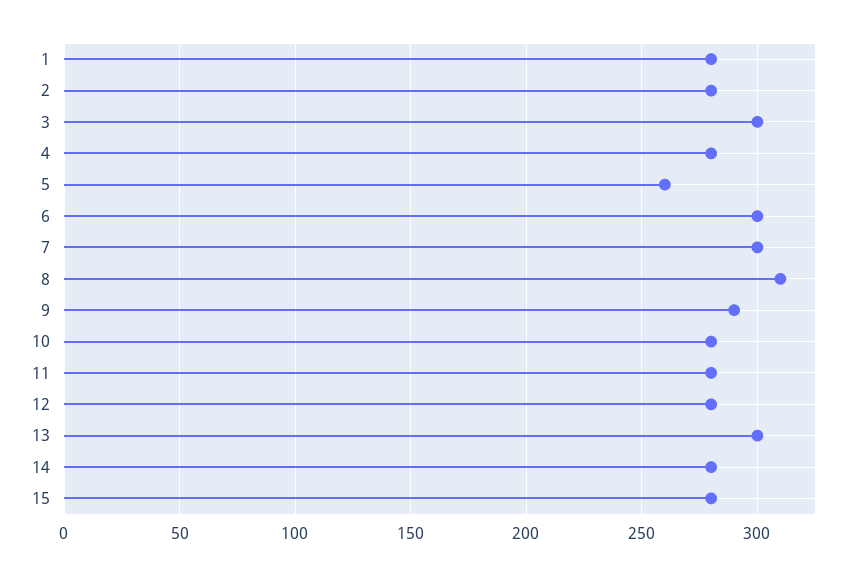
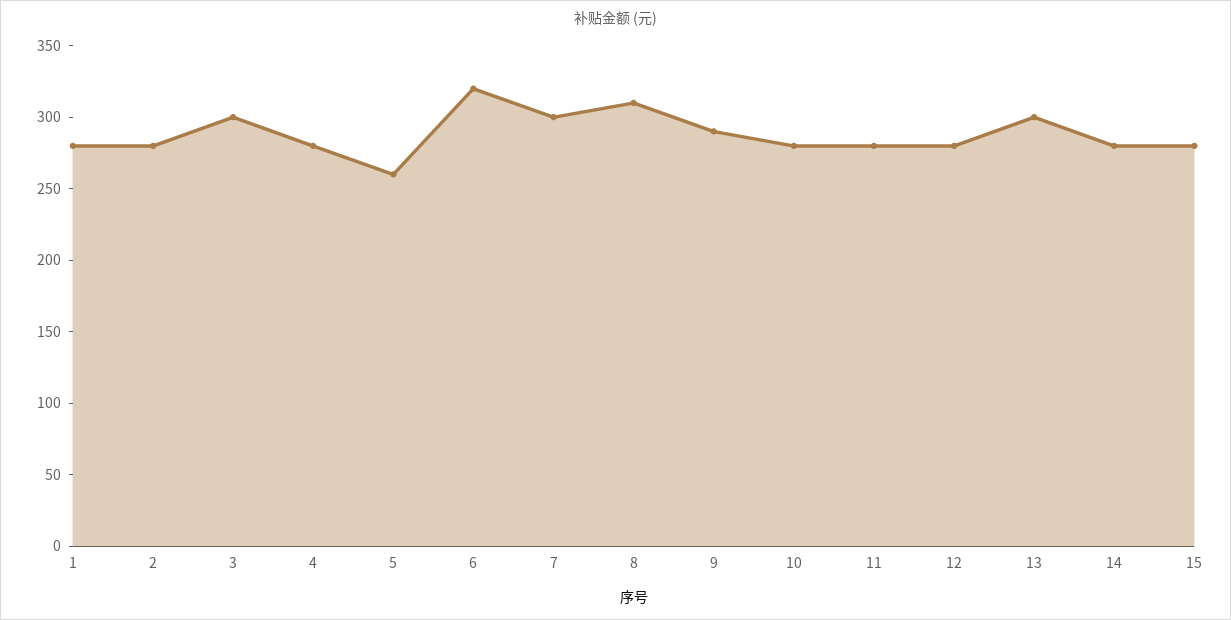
  {
    "1": 280,
    "2": 280,
    "3": 300,
    "4": 280,
    "5": 260,
-   "6": 300,
+   "6": 320,
    "7": 300,
    "8": 310,
    "9": 290,
    "10": 280,
    "11": 280,
    "12": 280,
    "13": 300,
    "14": 280,
    "15": 280
  }

